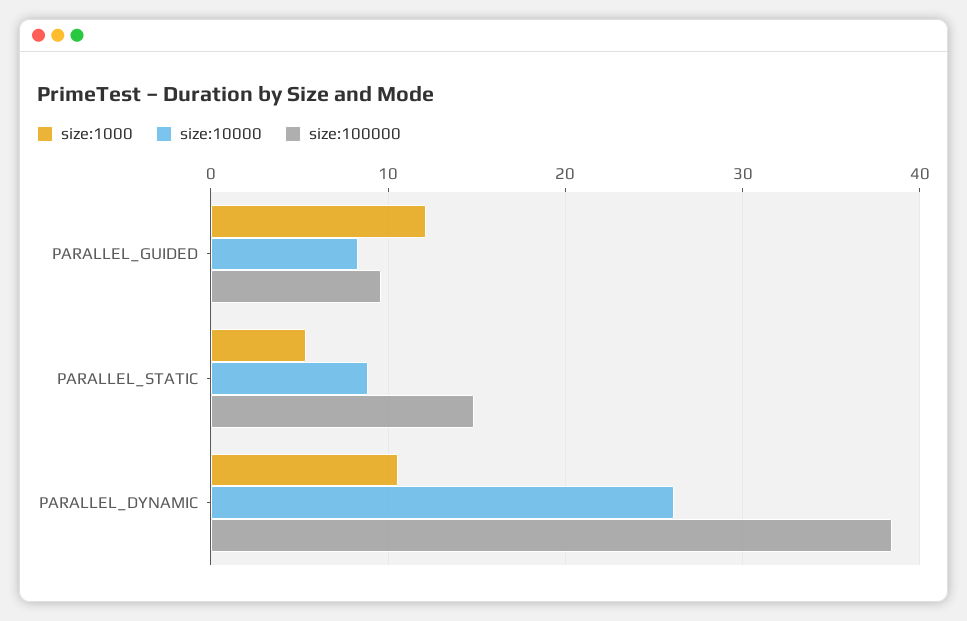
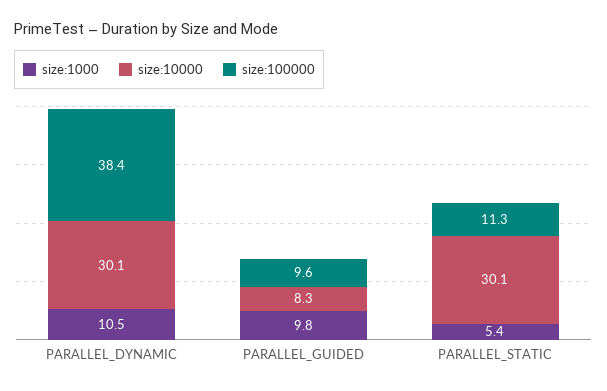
  {
    "size:1000": {
-     "PARALLEL_GUIDED": 12,
+     "PARALLEL_GUIDED": 9.8,
      "PARALLEL_STATIC": 5.4,
      "PARALLEL_DYNAMIC": 10.5
    },
    "size:10000": {
      "PARALLEL_GUIDED": 8.3,
-     "PARALLEL_STATIC": 9,
+     "PARALLEL_STATIC": 30.1,
-     "PARALLEL_DYNAMIC": 26
+     "PARALLEL_DYNAMIC": 30.1
    },
    "size:100000": {
      "PARALLEL_GUIDED": 9.6,
-     "PARALLEL_STATIC": 15,
+     "PARALLEL_STATIC": 11.3,
      "PARALLEL_DYNAMIC": 38.4
    }
  }

